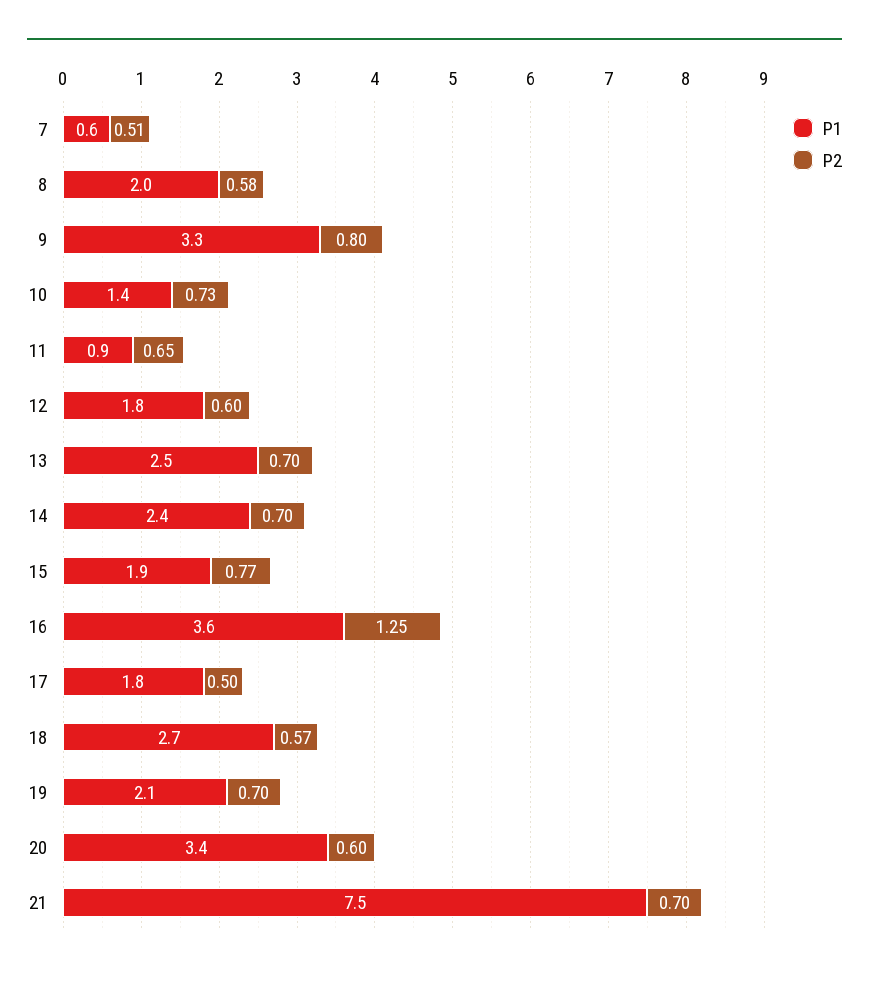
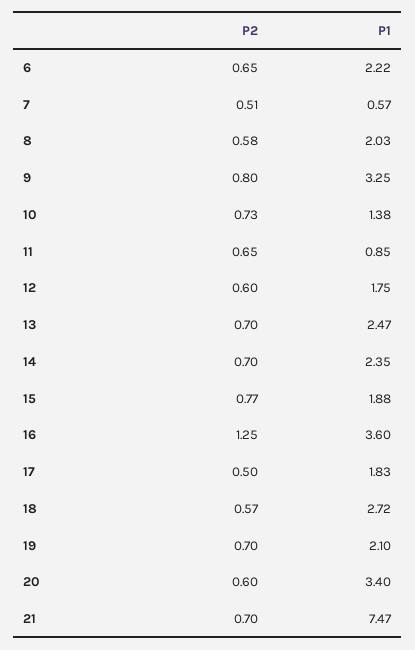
  {
    "P1": {
      "7": 0.57,
      "8": 2.03,
      "9": 3.25,
      "10": 1.38,
      "11": 0.85,
      "12": 1.75,
      "13": 2.47,
      "14": 2.35,
      "15": 1.88,
      "16": 3.6,
      "17": 1.83,
      "18": 2.72,
      "19": 2.1,
      "20": 3.4,
-     "21": 7.47
+     "21": 7.47,
+     "6": 2.22
    },
    "P2": {
      "7": 0.51,
      "8": 0.58,
      "9": 0.8,
      "10": 0.73,
      "11": 0.65,
      "12": 0.6,
      "13": 0.7,
      "14": 0.7,
      "15": 0.77,
      "16": 1.25,
      "17": 0.5,
      "18": 0.57,
      "19": 0.7,
      "20": 0.6,
-     "21": 0.7
+     "21": 0.7,
+     "6": 0.65
    }
  }

